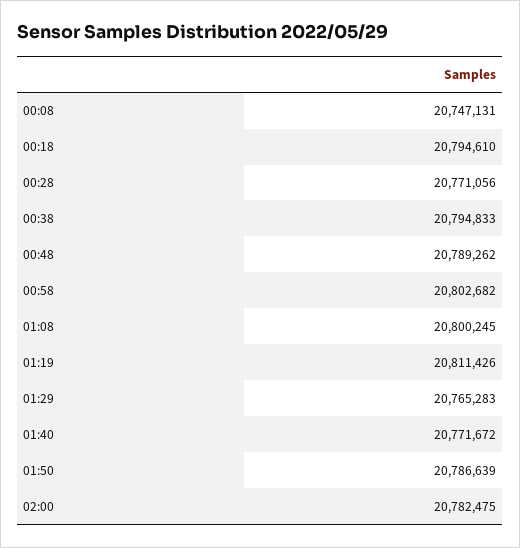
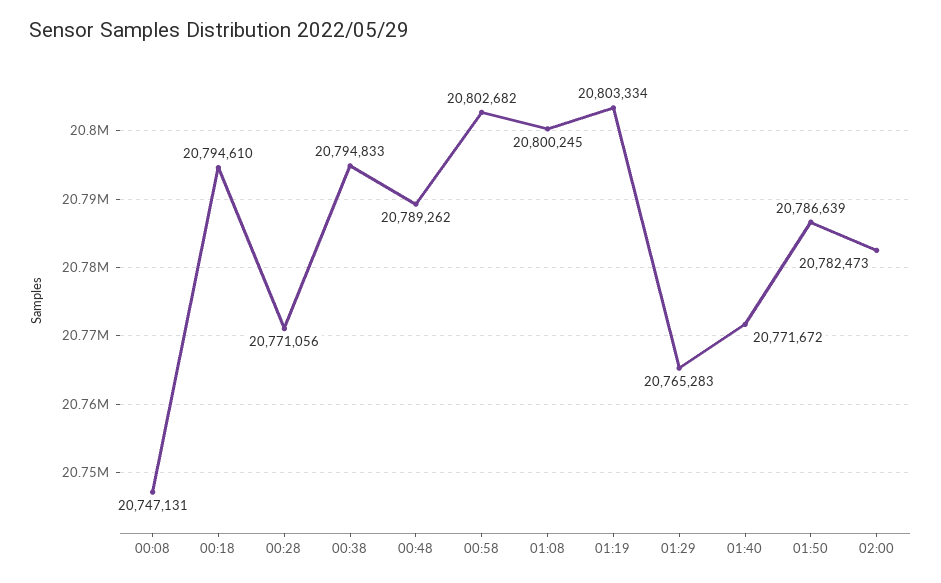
  {
    "00:08": 20747131,
    "00:18": 20794610,
    "00:28": 20771056,
    "00:38": 20794833,
    "00:48": 20789262,
    "00:58": 20802682,
    "01:08": 20800245,
-   "01:19": 20811426,
+   "01:19": 20803334,
    "01:29": 20765283,
    "01:40": 20771672,
    "01:50": 20786639,
-   "02:00": 20782475
+   "02:00": 20782473
  }

